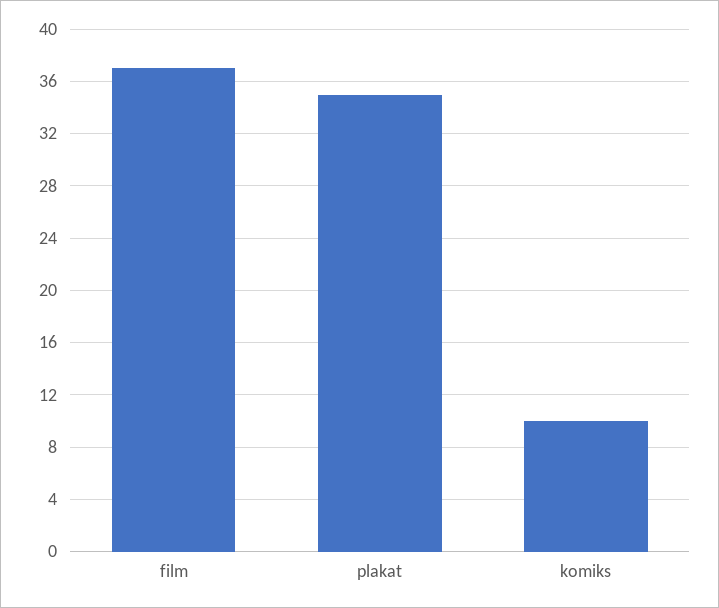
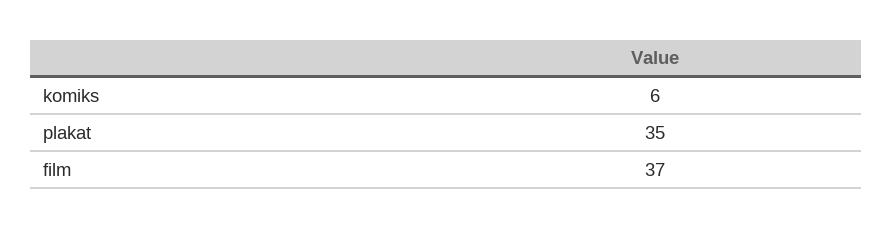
  {
    "film": 37,
    "plakat": 35,
-   "komiks": 10
+   "komiks": 6
  }

